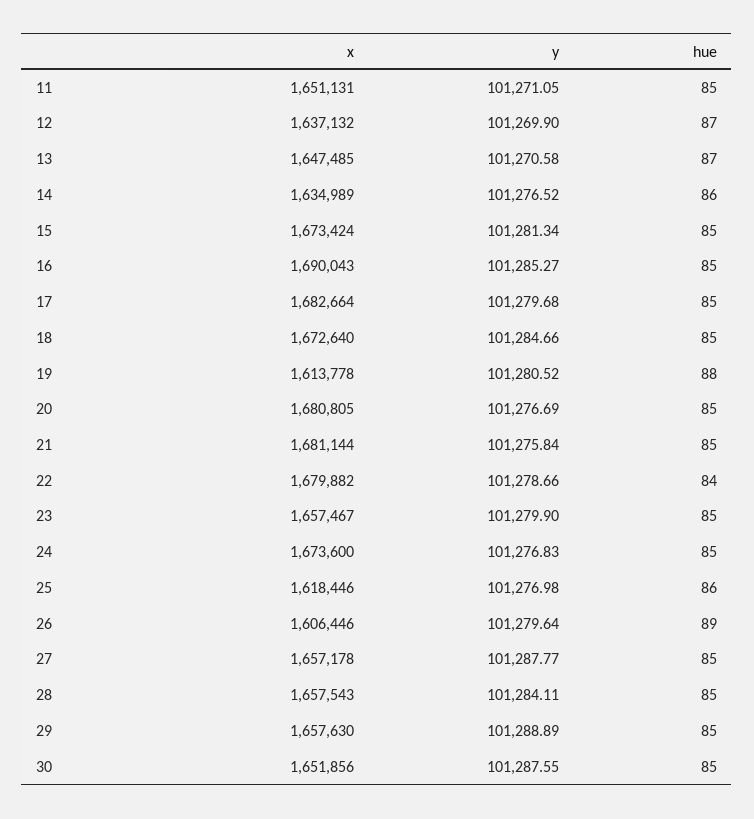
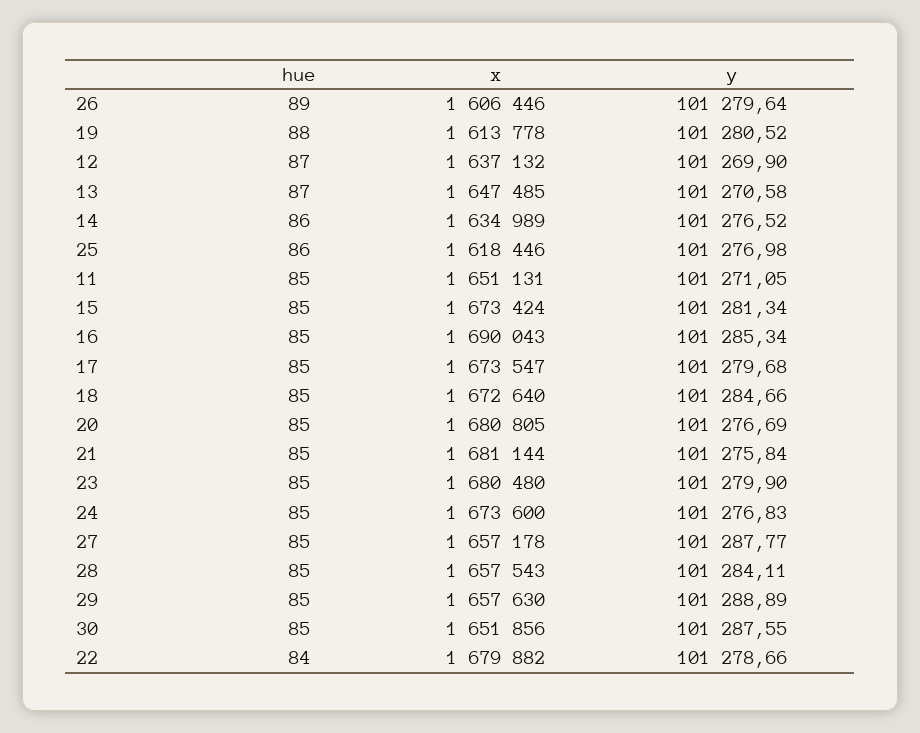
  {
    "x": {
      "11": 1651131,
      "12": 1637132,
      "13": 1647485,
      "14": 1634989,
      "15": 1673424,
      "16": 1690043,
-     "17": 1682664,
+     "17": 1673547,
      "18": 1672640,
      "19": 1613778,
      "20": 1680805,
      "21": 1681144,
      "22": 1679882,
-     "23": 1657467,
+     "23": 1680480,
      "24": 1673600,
      "25": 1618446,
      "26": 1606446,
      "27": 1657178,
      "28": 1657543,
      "29": 1657630,
      "30": 1651856
    },
    "y": {
      "11": 101271.05,
      "12": 101269.9,
      "13": 101270.58,
      "14": 101276.52,
      "15": 101281.34,
-     "16": 101285.27,
+     "16": 101285.34,
      "17": 101279.68,
      "18": 101284.66,
      "19": 101280.52,
      "20": 101276.69,
      "21": 101275.84,
      "22": 101278.66,
      "23": 101279.9,
      "24": 101276.83,
      "25": 101276.98,
      "26": 101279.64,
      "27": 101287.77,
      "28": 101284.11,
      "29": 101288.89,
      "30": 101287.55
    },
    "hue": {
      "11": 85,
      "12": 87,
      "13": 87,
      "14": 86,
      "15": 85,
      "16": 85,
      "17": 85,
      "18": 85,
      "19": 88,
      "20": 85,
      "21": 85,
      "22": 84,
      "23": 85,
      "24": 85,
      "25": 86,
      "26": 89,
      "27": 85,
      "28": 85,
      "29": 85,
      "30": 85
    }
  }

